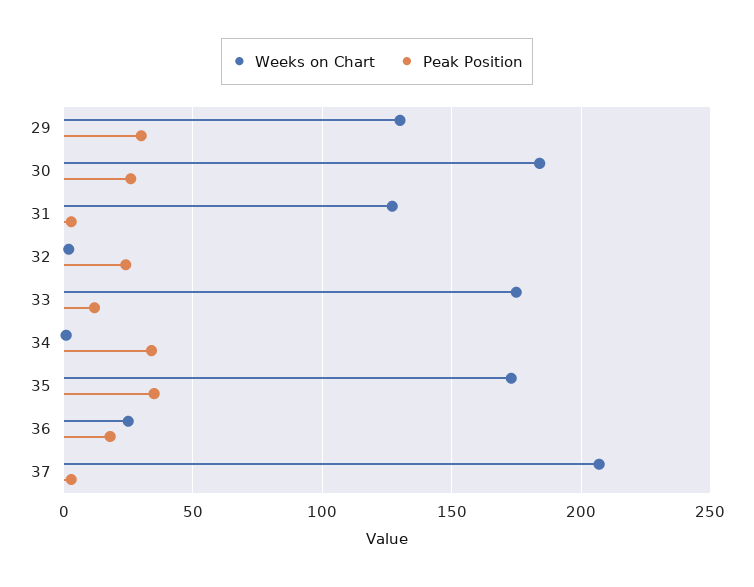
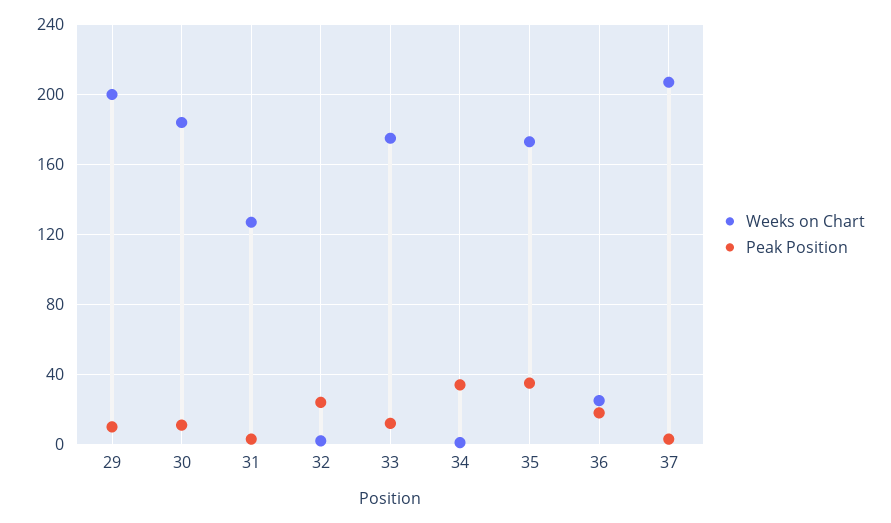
  {
    "Weeks on Chart": {
-     "29": 130,
+     "29": 200,
      "30": 185,
      "31": 125,
      "32": 0,
      "33": 175,
      "34": 0,
      "35": 175,
      "36": 25,
      "37": 205
    },
    "Peak Position": {
-     "29": 30,
+     "29": 10,
-     "30": 25,
+     "30": 10,
      "31": 5,
      "32": 25,
      "33": 10,
      "34": 35,
      "35": 35,
      "36": 20,
      "37": 5
    }
  }

